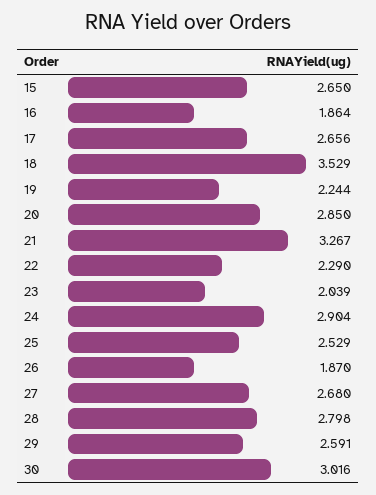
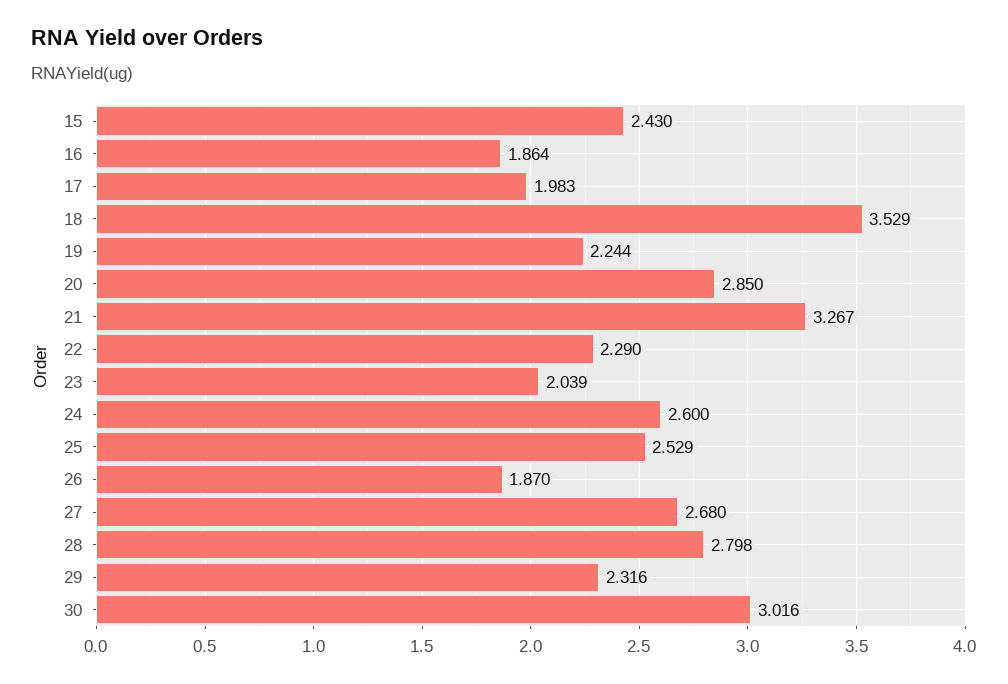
  {
-   "15": 2.65,
+   "15": 2.43,
    "16": 1.864,
-   "17": 2.656,
+   "17": 1.983,
    "18": 3.529,
    "19": 2.244,
    "20": 2.85,
    "21": 3.267,
    "22": 2.29,
    "23": 2.039,
-   "24": 2.904,
+   "24": 2.6,
    "25": 2.529,
    "26": 1.87,
    "27": 2.68,
    "28": 2.798,
-   "29": 2.591,
+   "29": 2.316,
    "30": 3.016
  }

